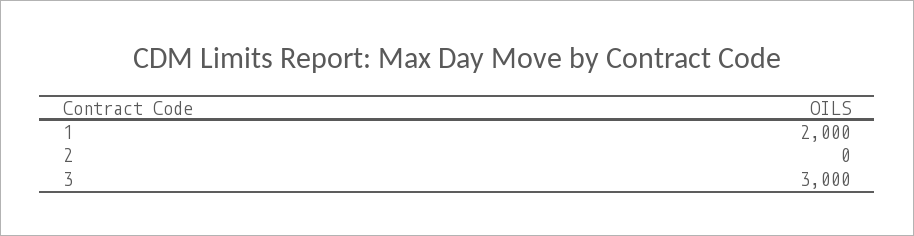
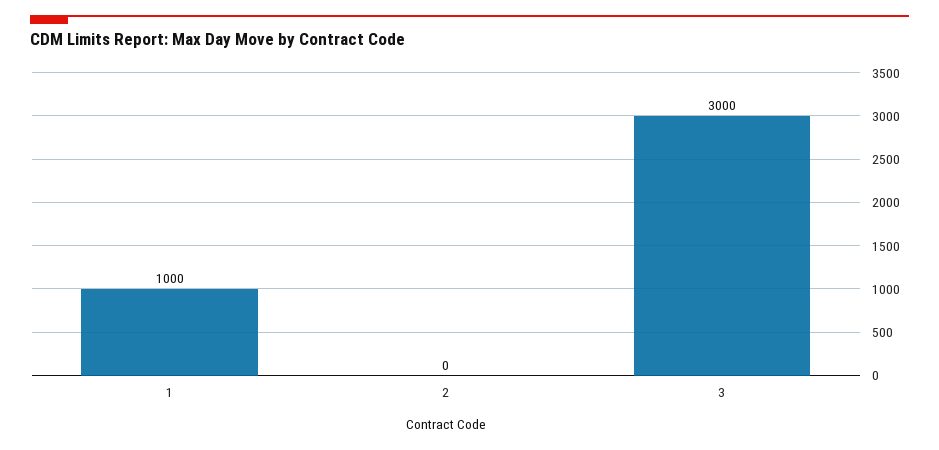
  {
-   "1": 2000,
+   "1": 1000,
    "2": 0,
    "3": 3000
  }

